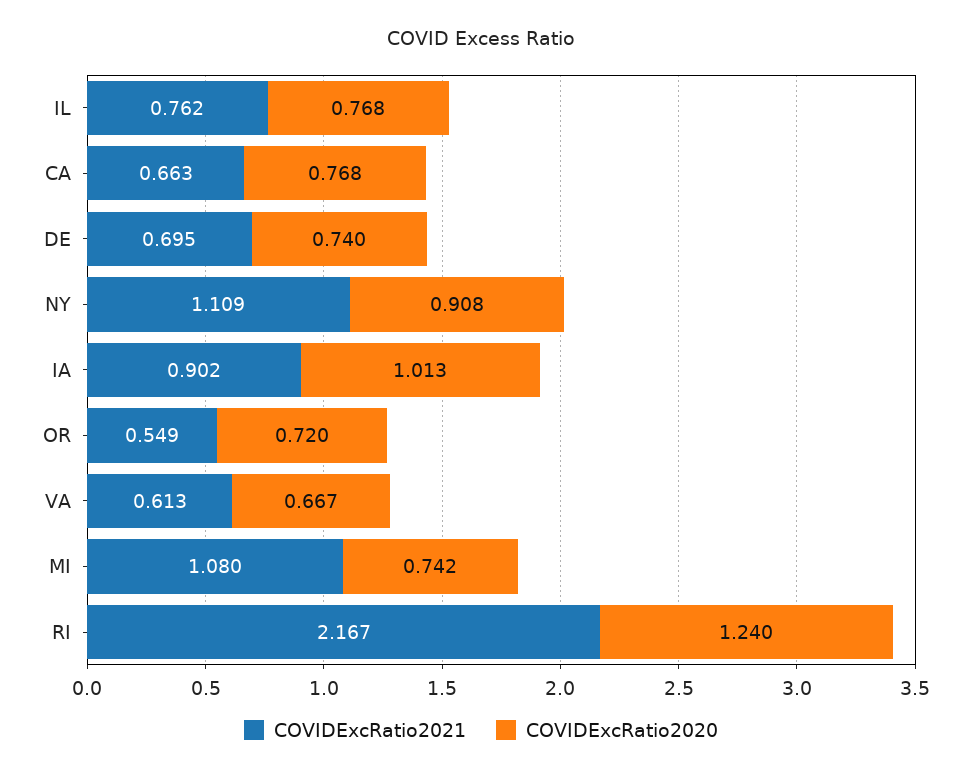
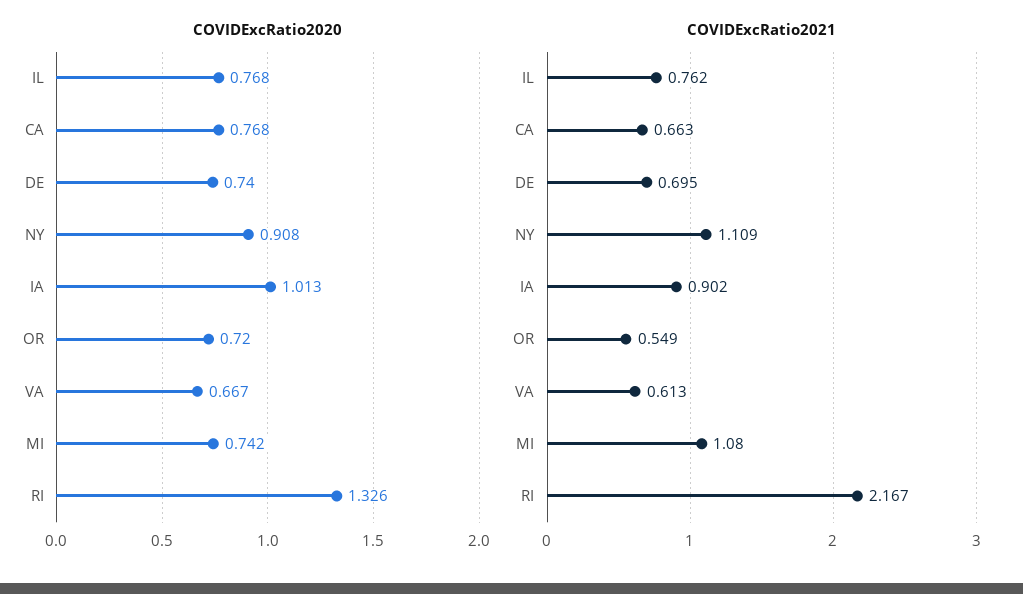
  {
    "COVIDExcRatio2021": {
      "IL": 0.762,
      "CA": 0.663,
      "DE": 0.695,
      "NY": 1.109,
      "IA": 0.902,
      "OR": 0.549,
      "VA": 0.613,
      "MI": 1.08,
      "RI": 2.167
    },
    "COVIDExcRatio2020": {
      "IL": 0.768,
      "CA": 0.768,
      "DE": 0.74,
      "NY": 0.908,
      "IA": 1.013,
      "OR": 0.72,
      "VA": 0.667,
      "MI": 0.742,
-     "RI": 1.24
+     "RI": 1.326
    }
  }

